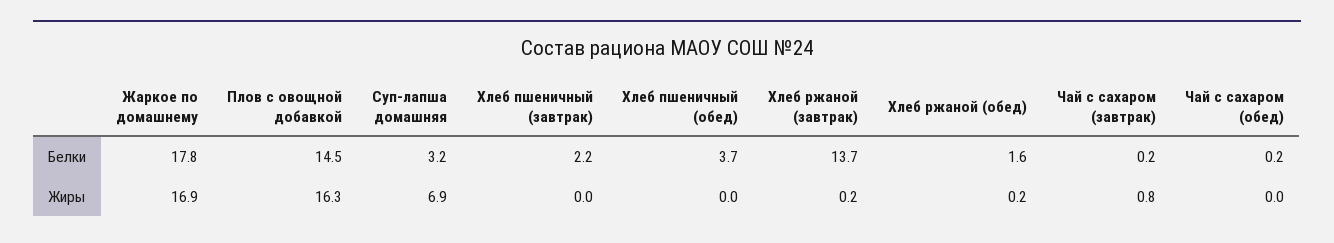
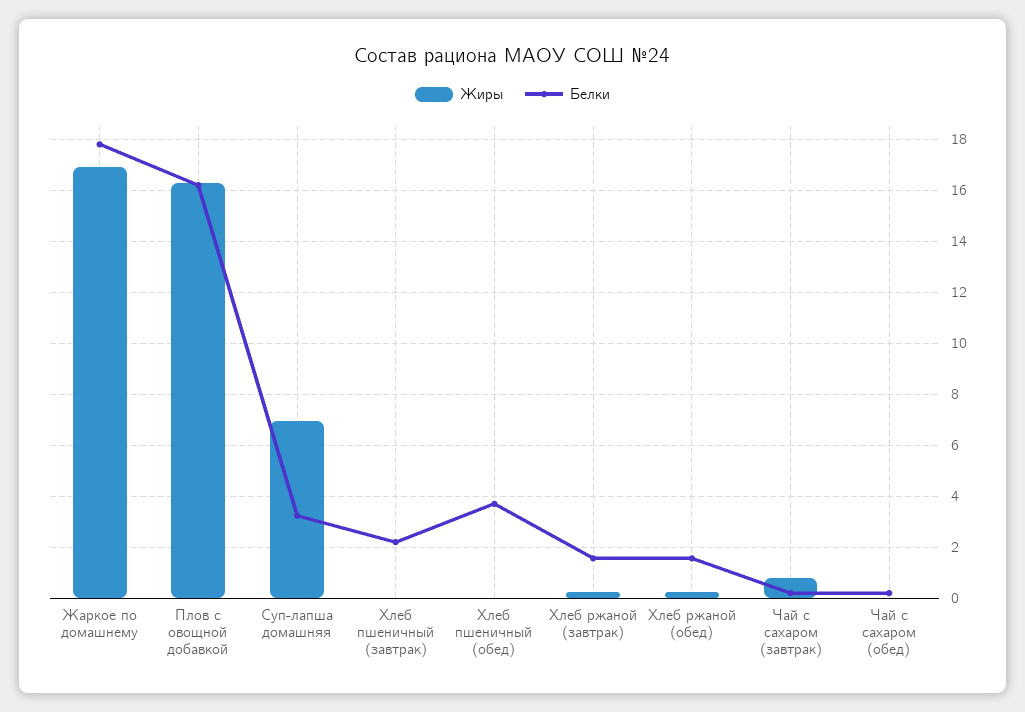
  {
    "Белки": {
      "Жаркое по домашнему": 17.8,
-     "Плов с овощной добавкой": 14.5,
+     "Плов с овощной добавкой": 16.25,
      "Суп-лапша домашняя": 3.2,
      "Хлеб пшеничный (завтрак)": 2.2,
      "Хлеб пшеничный (обед)": 3.7,
-     "Хлеб ржаной (завтрак)": 13.7,
+     "Хлеб ржаной (завтрак)": 1.5,
      "Хлеб ржаной (обед)": 1.6,
      "Чай с сахаром (завтрак)": 0.2,
      "Чай с сахаром (обед)": 0.2
    },
    "Жиры": {
      "Жаркое по домашнему": 16.9,
      "Плов с овощной добавкой": 16.3,
      "Суп-лапша домашняя": 6.9,
      "Хлеб пшеничный (завтрак)": 0,
      "Хлеб пшеничный (обед)": 0,
      "Хлеб ржаной (завтрак)": 0.2,
      "Хлеб ржаной (обед)": 0.2,
      "Чай с сахаром (завтрак)": 0.8,
      "Чай с сахаром (обед)": 0
    }
  }

